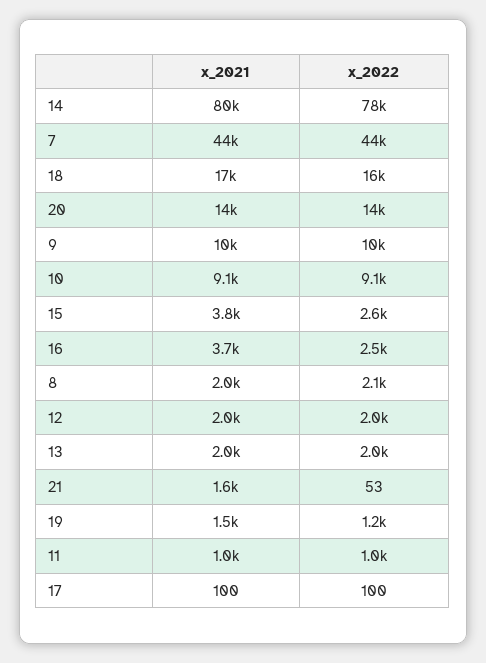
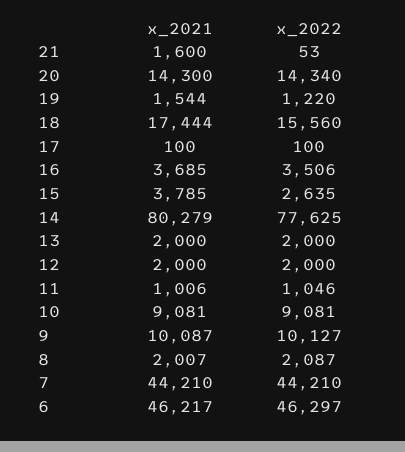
  {
    "x_2021": {
      "14": 80279,
      "7": 44210,
      "18": 17444,
      "20": 14300,
      "9": 10087,
      "10": 9081,
      "15": 3785,
      "16": 3685,
      "8": 2007,
      "12": 2000,
      "13": 2000,
      "21": 1600,
      "19": 1544,
      "11": 1006,
-     "17": 100
+     "17": 100,
+     "6": 46217
    },
    "x_2022": {
      "14": 77625,
      "7": 44210,
      "18": 15560,
      "20": 14340,
      "9": 10127,
      "10": 9081,
      "15": 2635,
-     "16": 2500,
+     "16": 3506,
      "8": 2087,
      "12": 2000,
      "13": 2000,
      "21": 53,
      "19": 1220,
      "11": 1046,
-     "17": 100
+     "17": 100,
+     "6": 46297
    }
  }

